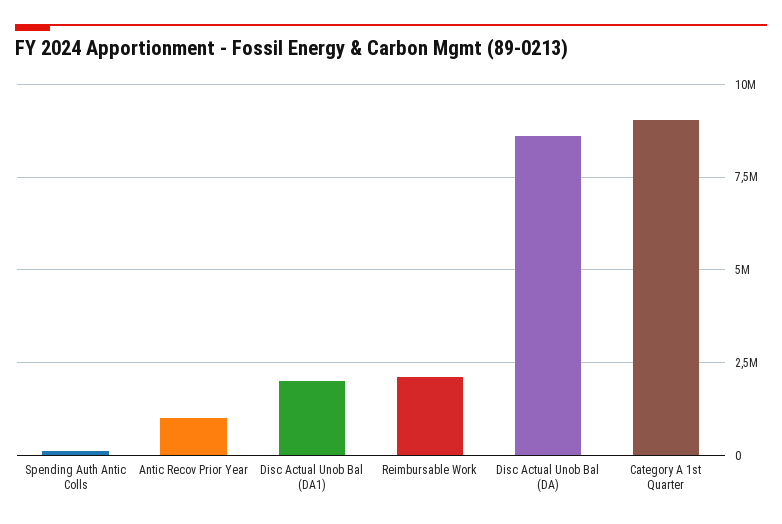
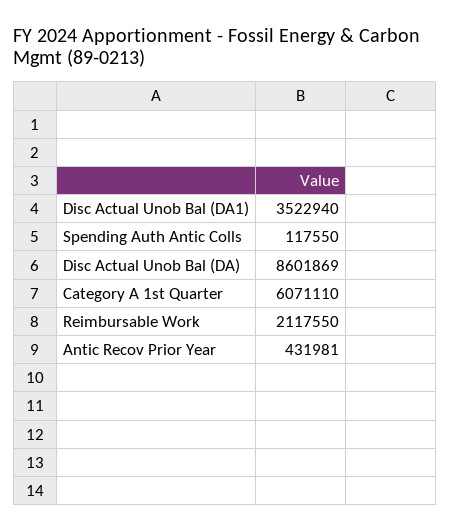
  {
    "Spending Auth Antic Colls": 117550,
-   "Antic Recov Prior Year": 1000000,
+   "Antic Recov Prior Year": 431981,
-   "Disc Actual Unob Bal (DA1)": 2000000,
+   "Disc Actual Unob Bal (DA1)": 3522940,
    "Reimbursable Work": 2117550,
    "Disc Actual Unob Bal (DA)": 8601869,
-   "Category A 1st Quarter": 9000000
+   "Category A 1st Quarter": 6071110
  }

